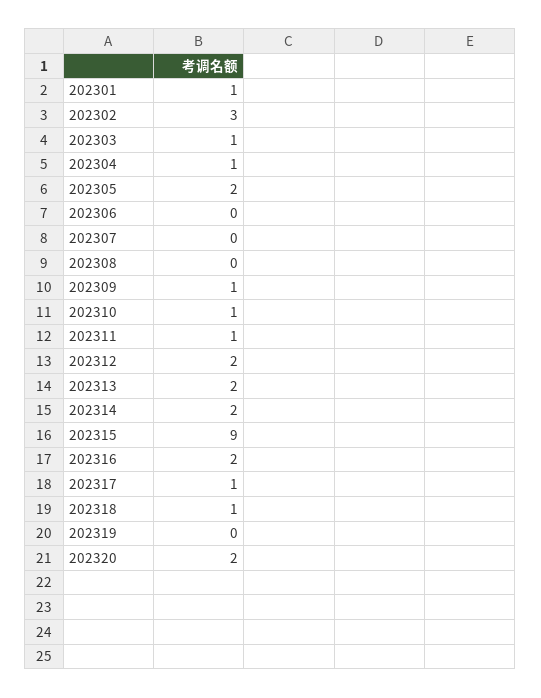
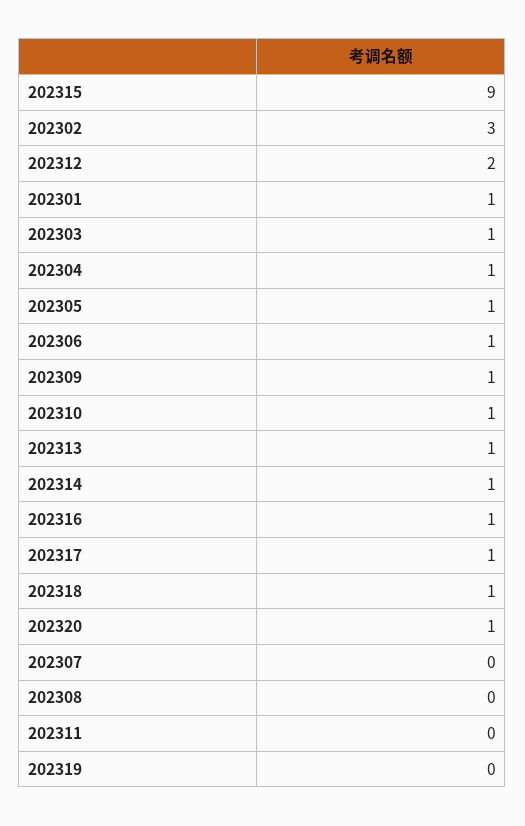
  {
    "202301": 1,
    "202302": 3,
    "202303": 1,
    "202304": 1,
-   "202305": 2,
+   "202305": 1,
-   "202306": 0,
+   "202306": 1,
    "202307": 0,
    "202308": 0,
    "202309": 1,
    "202310": 1,
-   "202311": 1,
+   "202311": 0,
    "202312": 2,
-   "202313": 2,
+   "202313": 1,
-   "202314": 2,
+   "202314": 1,
    "202315": 9,
-   "202316": 2,
+   "202316": 1,
    "202317": 1,
    "202318": 1,
    "202319": 0,
-   "202320": 2
+   "202320": 1
  }

